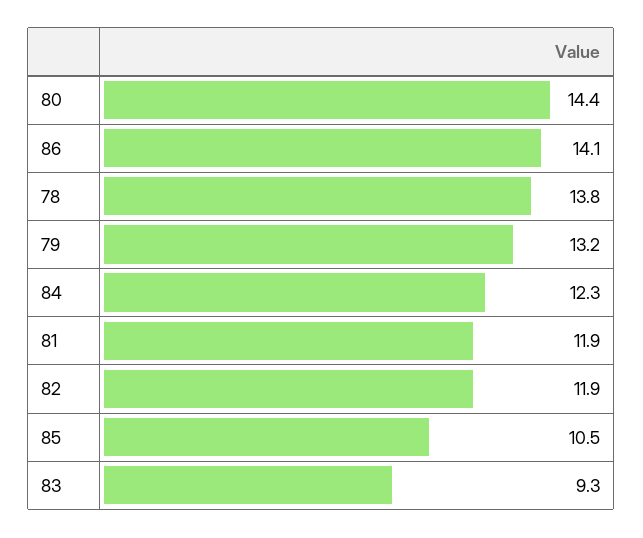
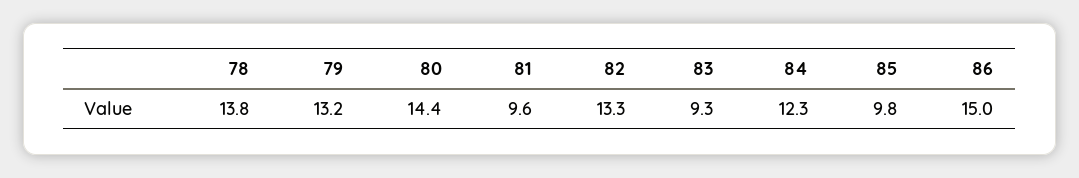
  {
    "80": 14.4,
-   "86": 14.1,
+   "86": 15,
    "78": 13.8,
    "79": 13.2,
    "84": 12.3,
-   "81": 11.9,
+   "81": 9.6,
-   "82": 11.9,
+   "82": 13.3,
-   "85": 10.5,
+   "85": 9.8,
    "83": 9.3
  }

